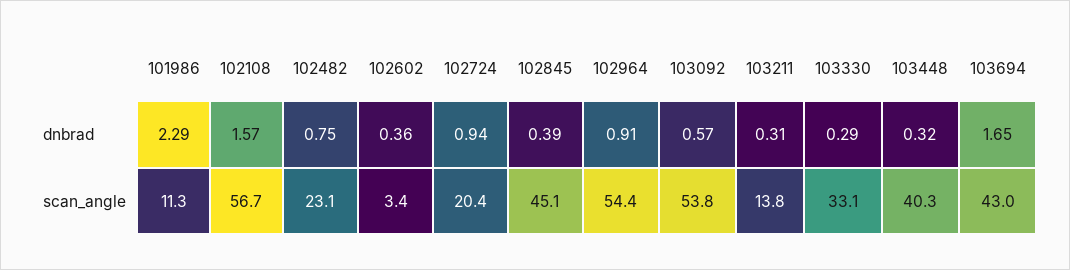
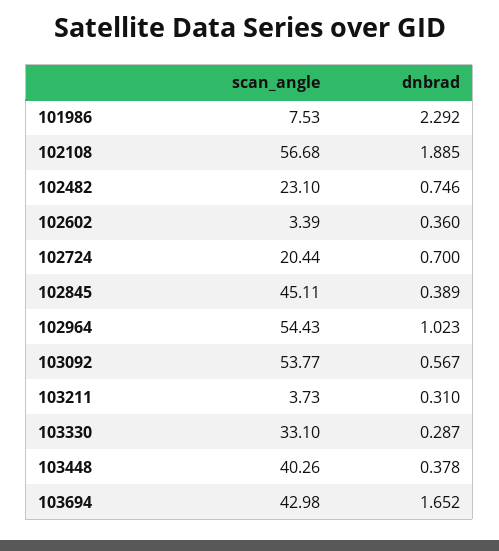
  {
    "101986": {
      "dnbrad": 2.292,
-     "scan_angle": 11.3
+     "scan_angle": 7.53
    },
    "102108": {
-     "dnbrad": 1.57,
+     "dnbrad": 1.885,
      "scan_angle": 56.68
    },
    "102482": {
      "dnbrad": 0.746,
      "scan_angle": 23.1
    },
    "102602": {
      "dnbrad": 0.36,
      "scan_angle": 3.39
    },
    "102724": {
-     "dnbrad": 0.94,
+     "dnbrad": 0.7,
      "scan_angle": 20.44
    },
    "102845": {
      "dnbrad": 0.389,
      "scan_angle": 45.11
    },
    "102964": {
-     "dnbrad": 0.91,
+     "dnbrad": 1.023,
      "scan_angle": 54.43
    },
    "103092": {
      "dnbrad": 0.567,
      "scan_angle": 53.77
    },
    "103211": {
      "dnbrad": 0.31,
-     "scan_angle": 13.8
+     "scan_angle": 3.73
    },
    "103330": {
      "dnbrad": 0.287,
      "scan_angle": 33.1
    },
    "103448": {
-     "dnbrad": 0.32,
+     "dnbrad": 0.378,
      "scan_angle": 40.26
    },
    "103694": {
      "dnbrad": 1.652,
      "scan_angle": 42.98
    }
  }

